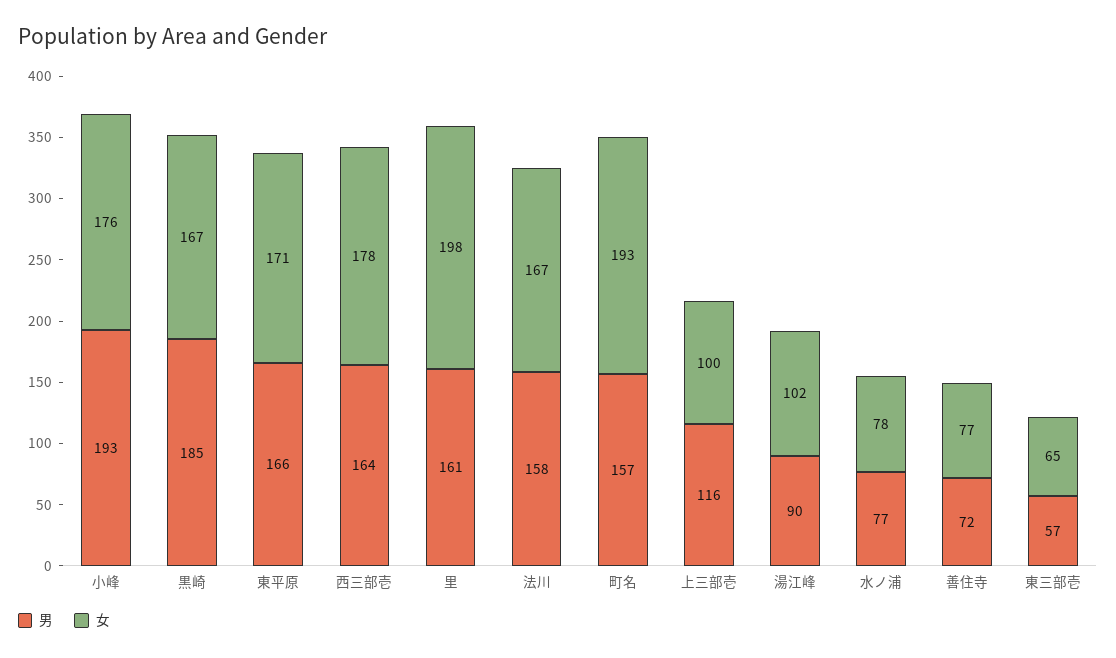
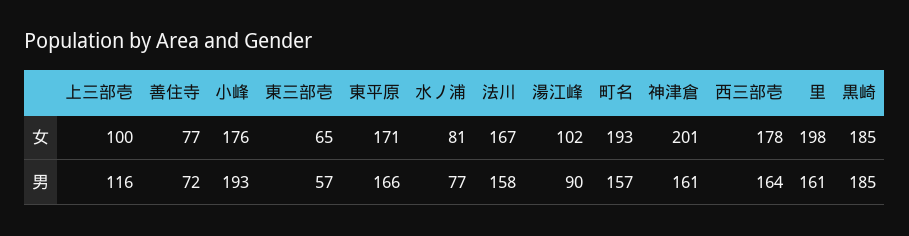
  {
    "男": {
      "小峰": 193,
      "黒崎": 185,
      "東平原": 166,
      "西三部壱": 164,
      "里": 161,
      "法川": 158,
      "町名": 157,
      "上三部壱": 116,
      "湯江峰": 90,
      "水ノ浦": 77,
      "善住寺": 72,
-     "東三部壱": 57
+     "東三部壱": 57,
+     "神津倉": 161
    },
    "女": {
      "小峰": 176,
-     "黒崎": 167,
+     "黒崎": 185,
      "東平原": 171,
      "西三部壱": 178,
      "里": 198,
      "法川": 167,
      "町名": 193,
      "上三部壱": 100,
      "湯江峰": 102,
-     "水ノ浦": 78,
+     "水ノ浦": 81,
      "善住寺": 77,
-     "東三部壱": 65
+     "東三部壱": 65,
+     "神津倉": 201
    }
  }

